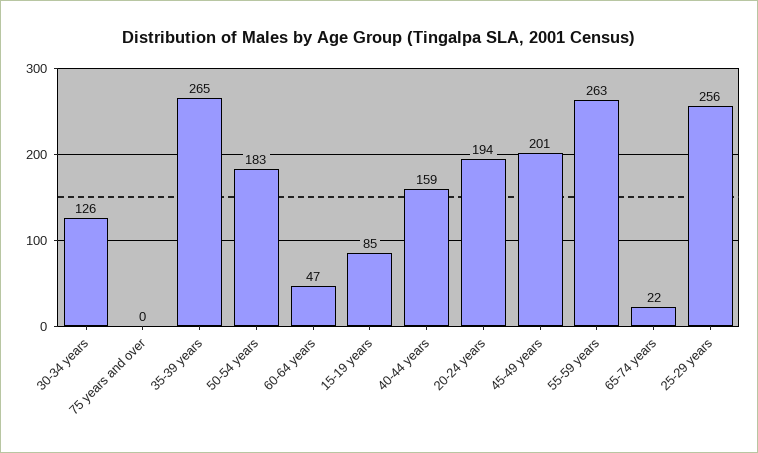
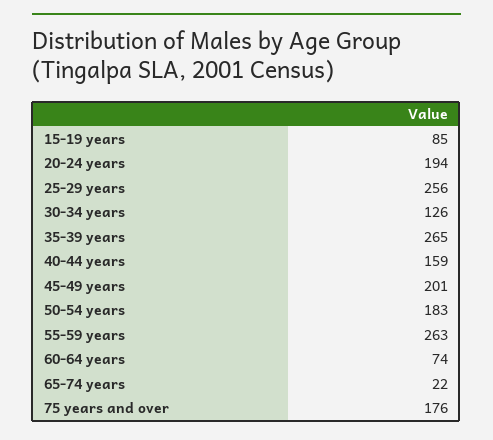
  {
    "30-34 years": 126,
-   "75 years and over": 0,
+   "75 years and over": 176,
    "35-39 years": 265,
    "50-54 years": 183,
-   "60-64 years": 47,
+   "60-64 years": 74,
    "15-19 years": 85,
    "40-44 years": 159,
    "20-24 years": 194,
    "45-49 years": 201,
    "55-59 years": 263,
    "65-74 years": 22,
    "25-29 years": 256
  }

